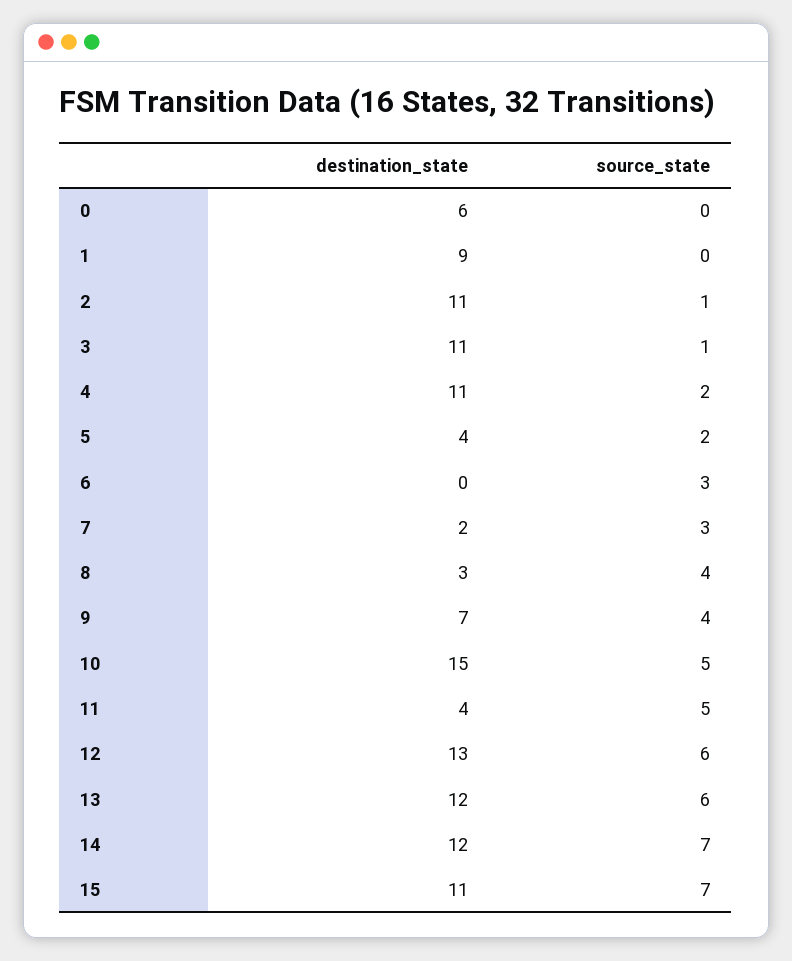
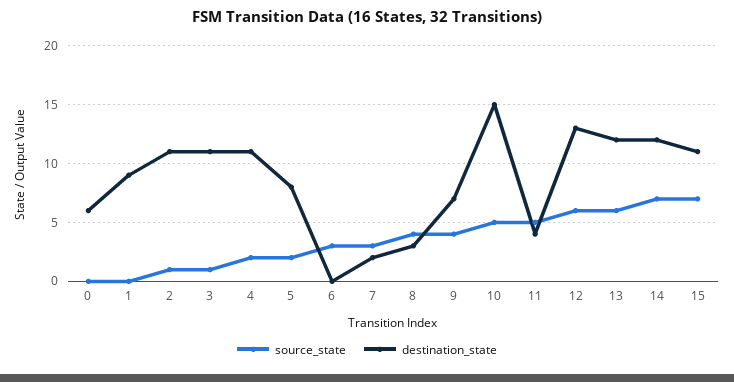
  {
    "destination_state": {
      "0": 6,
      "1": 9,
      "2": 11,
      "3": 11,
      "4": 11,
-     "5": 4,
+     "5": 8,
      "6": 0,
      "7": 2,
      "8": 3,
      "9": 7,
      "10": 15,
      "11": 4,
      "12": 13,
      "13": 12,
      "14": 12,
      "15": 11
    },
    "source_state": {
      "0": 0,
      "1": 0,
      "2": 1,
      "3": 1,
      "4": 2,
      "5": 2,
      "6": 3,
      "7": 3,
      "8": 4,
      "9": 4,
      "10": 5,
      "11": 5,
      "12": 6,
      "13": 6,
      "14": 7,
      "15": 7
    }
  }

